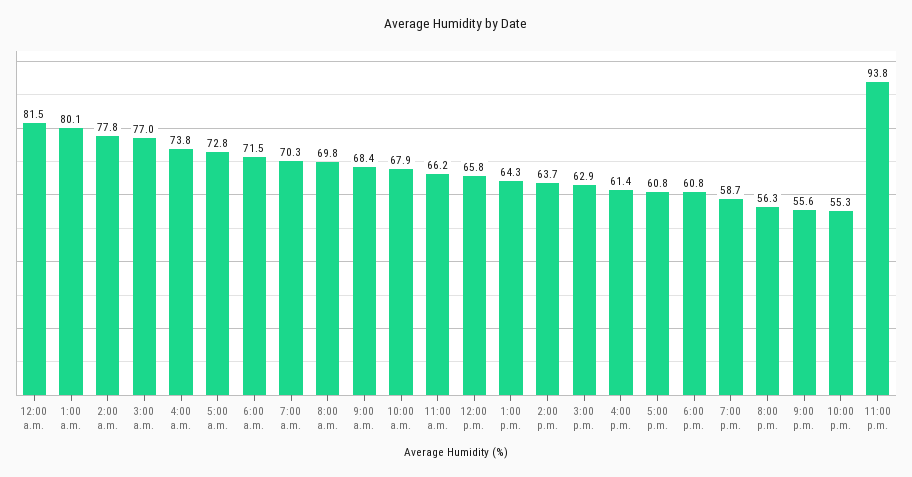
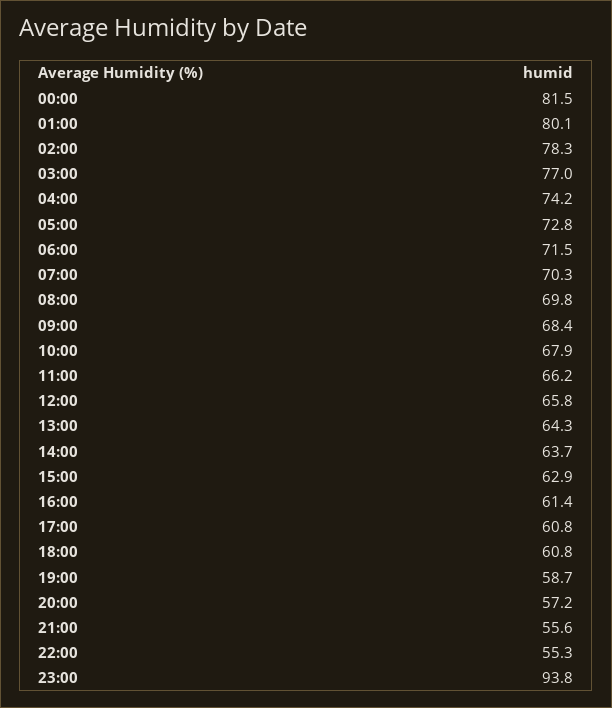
  {
    "12:00 a.m.": 81.5,
    "1:00 a.m.": 80.1,
-   "2:00 a.m.": 77.8,
+   "2:00 a.m.": 78.3,
    "3:00 a.m.": 77,
-   "4:00 a.m.": 73.8,
+   "4:00 a.m.": 74.2,
    "5:00 a.m.": 72.8,
    "6:00 a.m.": 71.5,
    "7:00 a.m.": 70.3,
    "8:00 a.m.": 69.8,
    "9:00 a.m.": 68.4,
    "10:00 a.m.": 67.9,
    "11:00 a.m.": 66.2,
    "12:00 p.m.": 65.8,
    "1:00 p.m.": 64.3,
    "2:00 p.m.": 63.7,
    "3:00 p.m.": 62.9,
    "4:00 p.m.": 61.4,
    "5:00 p.m.": 60.8,
    "6:00 p.m.": 60.8,
    "7:00 p.m.": 58.7,
-   "8:00 p.m.": 56.3,
+   "8:00 p.m.": 57.2,
    "9:00 p.m.": 55.6,
    "10:00 p.m.": 55.3,
    "11:00 p.m.": 93.8
  }

